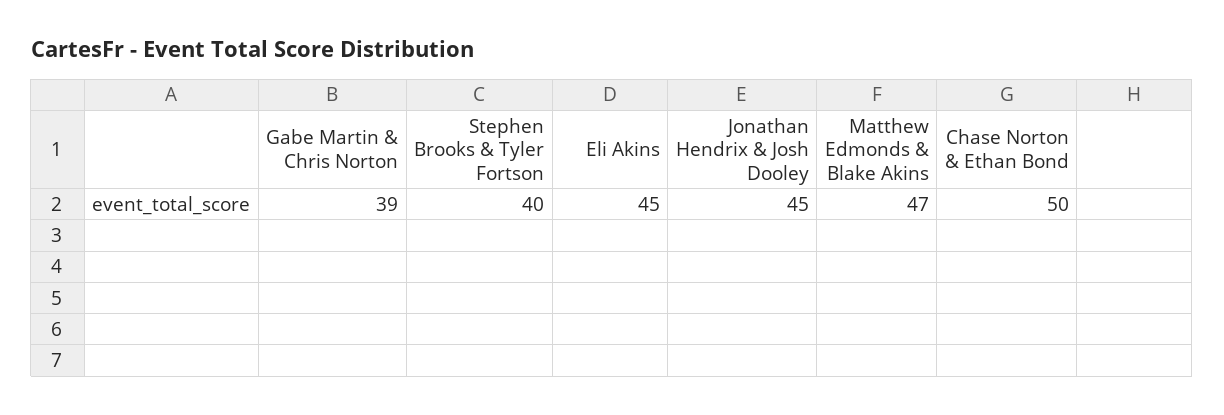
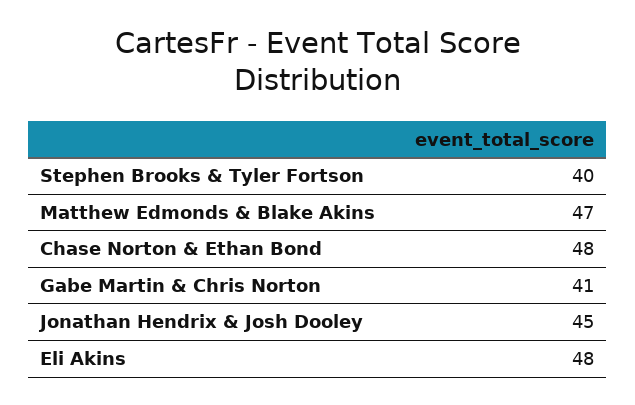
  {
-   "Gabe Martin & Chris Norton": 39,
+   "Gabe Martin & Chris Norton": 41,
    "Stephen Brooks & Tyler Fortson": 40,
-   "Eli Akins": 45,
+   "Eli Akins": 48,
    "Jonathan Hendrix & Josh Dooley": 45,
    "Matthew Edmonds & Blake Akins": 47,
-   "Chase Norton & Ethan Bond": 50
+   "Chase Norton & Ethan Bond": 48
  }

